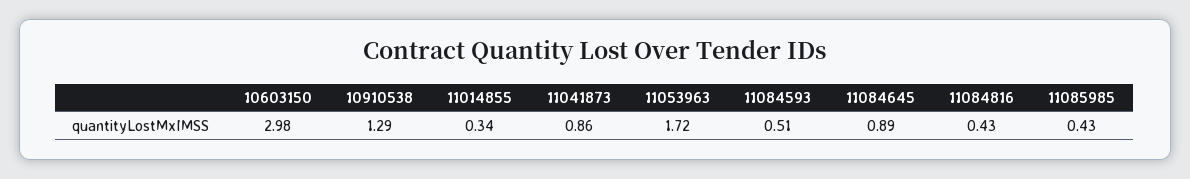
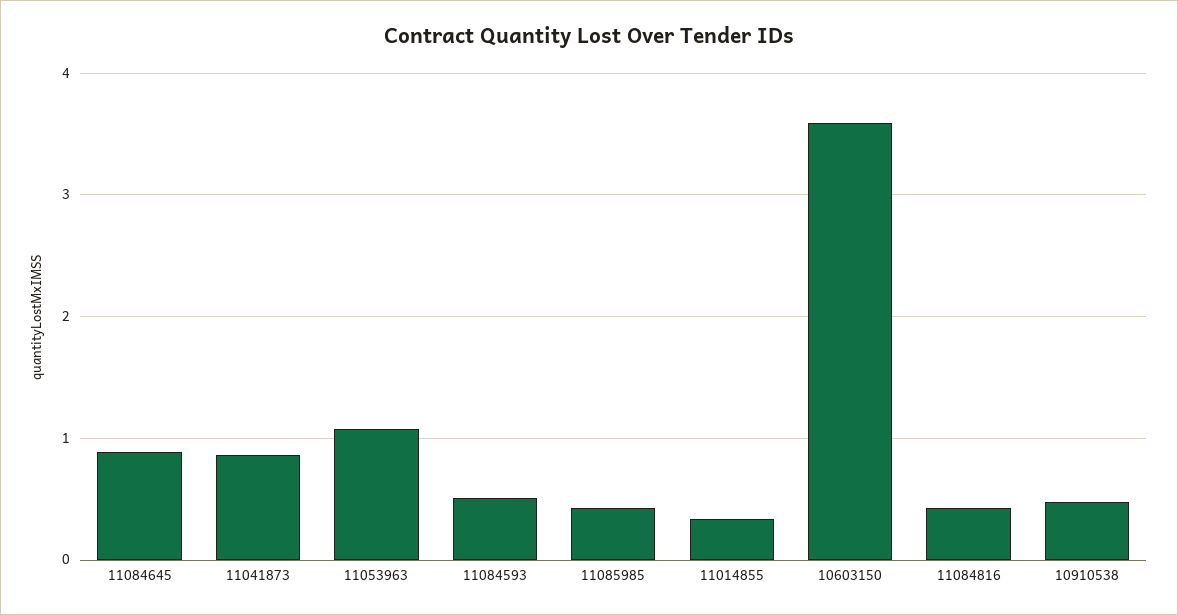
  {
-   "10603150": 2.98,
+   "10603150": 3.6,
-   "10910538": 1.29,
+   "10910538": 0.5,
    "11014855": 0.34,
    "11041873": 0.86,
-   "11053963": 1.72,
+   "11053963": 1.1,
    "11084593": 0.51,
    "11084645": 0.89,
    "11084816": 0.43,
    "11085985": 0.43
  }

